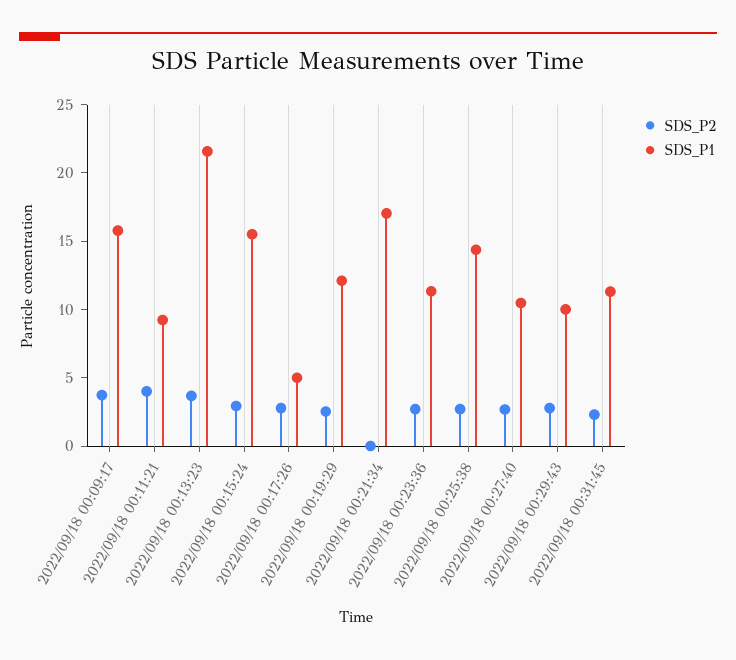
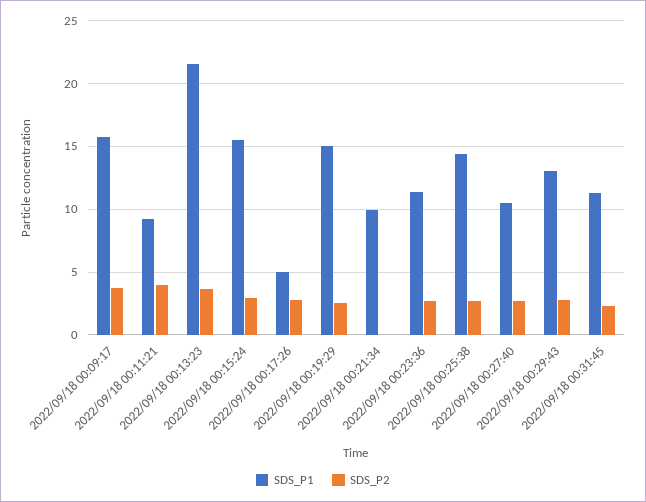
  {
    "SDS_P2": {
      "2022/09/18 00:09:17": 3.5,
      "2022/09/18 00:11:21": 4,
      "2022/09/18 00:13:23": 3.5,
      "2022/09/18 00:15:24": 3,
      "2022/09/18 00:17:26": 3,
      "2022/09/18 00:19:29": 2.5,
      "2022/09/18 00:21:34": 0,
      "2022/09/18 00:23:36": 2.5,
      "2022/09/18 00:25:38": 2.5,
      "2022/09/18 00:27:40": 2.5,
      "2022/09/18 00:29:43": 3,
      "2022/09/18 00:31:45": 2.5
    },
    "SDS_P1": {
      "2022/09/18 00:09:17": 16,
      "2022/09/18 00:11:21": 9,
      "2022/09/18 00:13:23": 21.5,
      "2022/09/18 00:15:24": 15.5,
      "2022/09/18 00:17:26": 5,
-     "2022/09/18 00:19:29": 12,
+     "2022/09/18 00:19:29": 15,
-     "2022/09/18 00:21:34": 17,
+     "2022/09/18 00:21:34": 10,
      "2022/09/18 00:23:36": 11.5,
      "2022/09/18 00:25:38": 14.5,
      "2022/09/18 00:27:40": 10.5,
-     "2022/09/18 00:29:43": 10,
+     "2022/09/18 00:29:43": 13,
      "2022/09/18 00:31:45": 11.5
    }
  }

